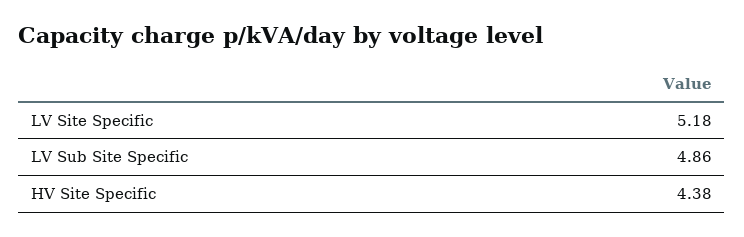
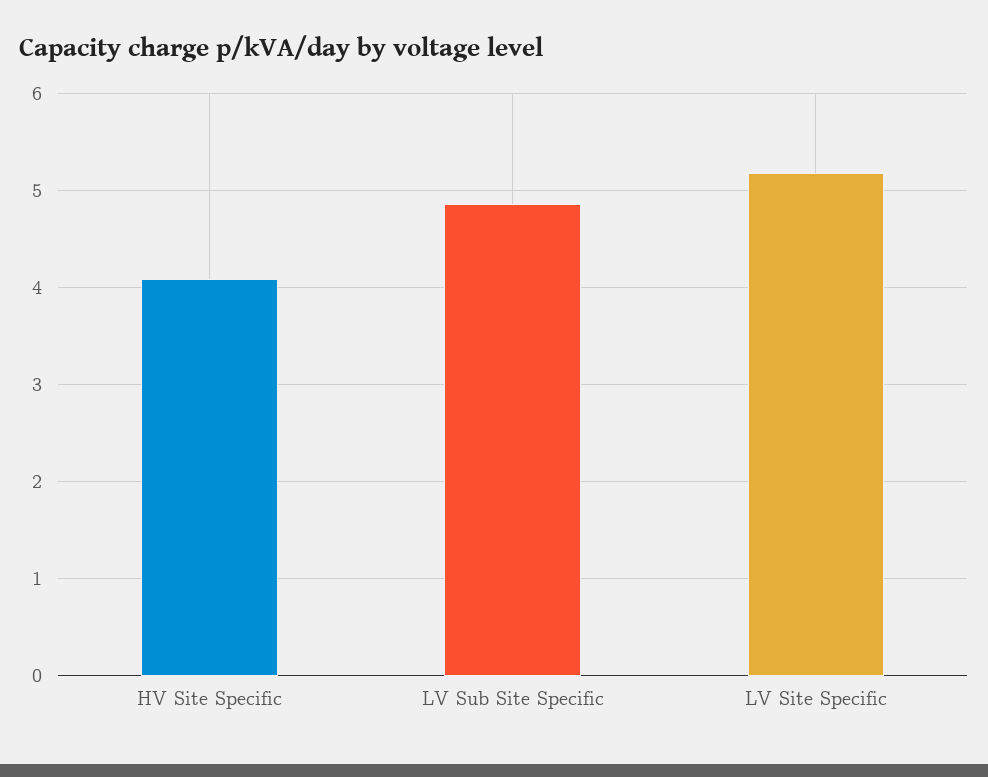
  {
    "LV Site Specific": 5.18,
    "LV Sub Site Specific": 4.86,
-   "HV Site Specific": 4.38
+   "HV Site Specific": 4.1
  }

